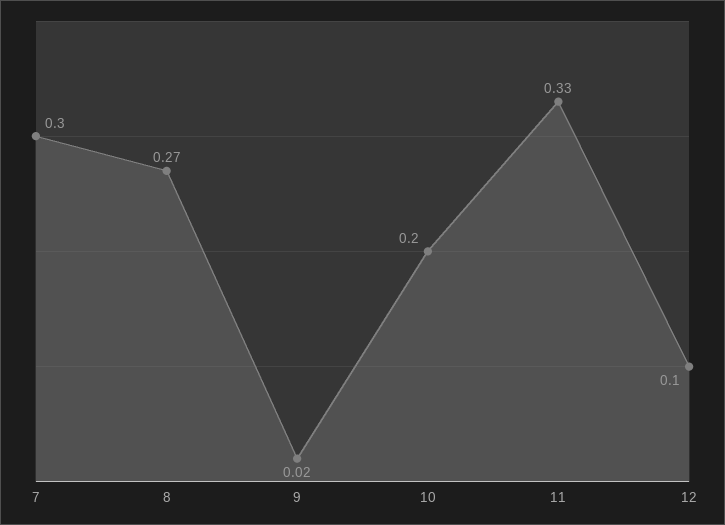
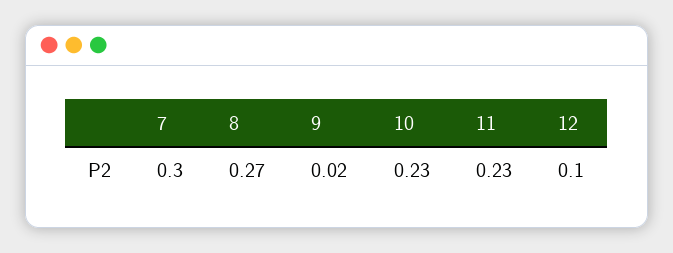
  {
    "7": 0.3,
    "8": 0.27,
    "9": 0.02,
-   "10": 0.2,
+   "10": 0.23,
-   "11": 0.33,
+   "11": 0.23,
    "12": 0.1
  }

